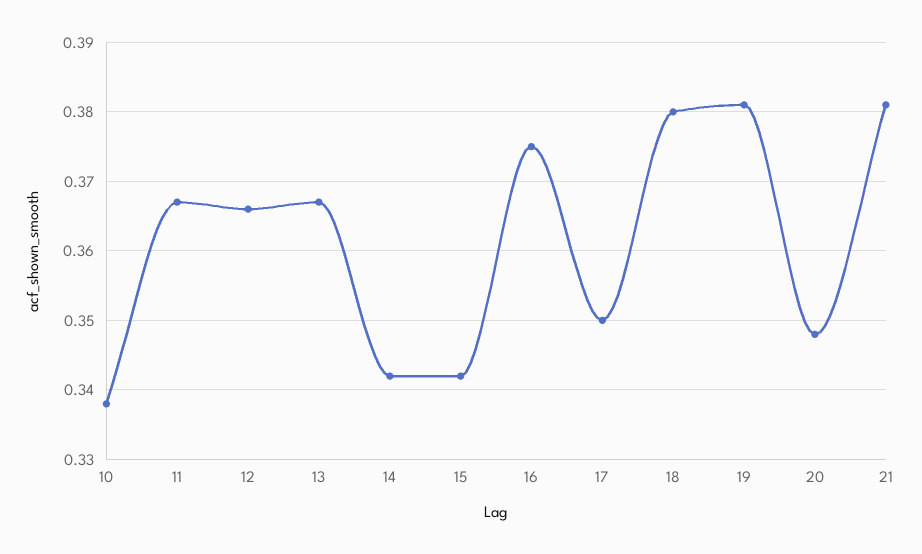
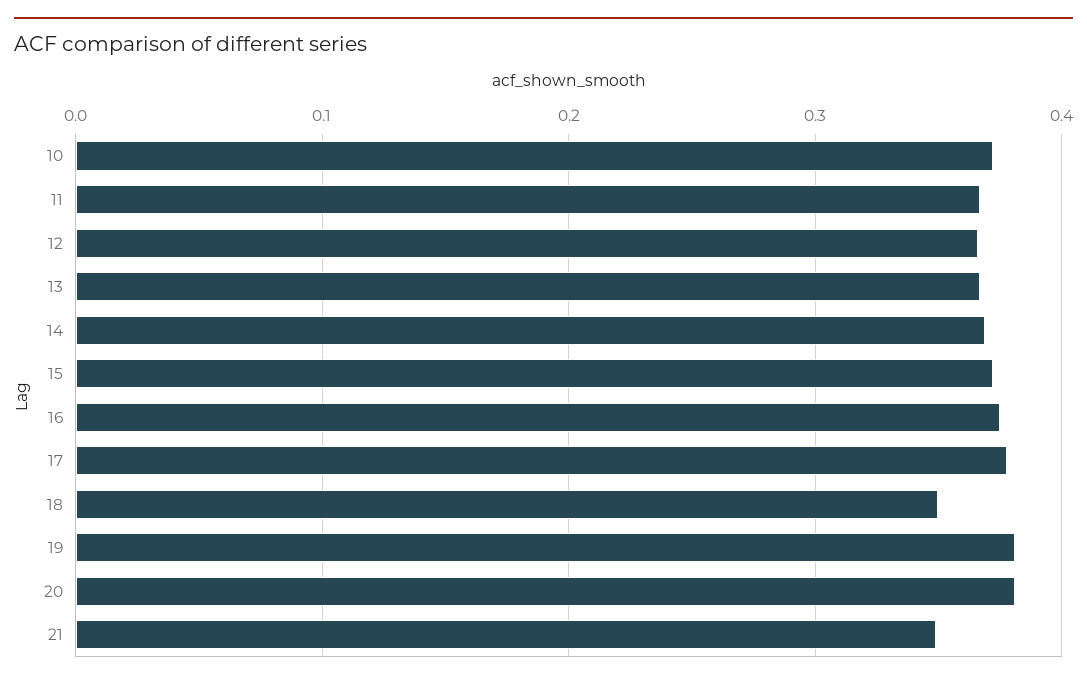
  {
-   "10": 0.338,
+   "10": 0.37,
    "11": 0.367,
    "12": 0.366,
    "13": 0.367,
-   "14": 0.342,
+   "14": 0.37,
-   "15": 0.342,
+   "15": 0.37,
    "16": 0.375,
-   "17": 0.35,
+   "17": 0.38,
-   "18": 0.38,
+   "18": 0.35,
    "19": 0.381,
-   "20": 0.348,
+   "20": 0.38,
-   "21": 0.381
+   "21": 0.35
  }

